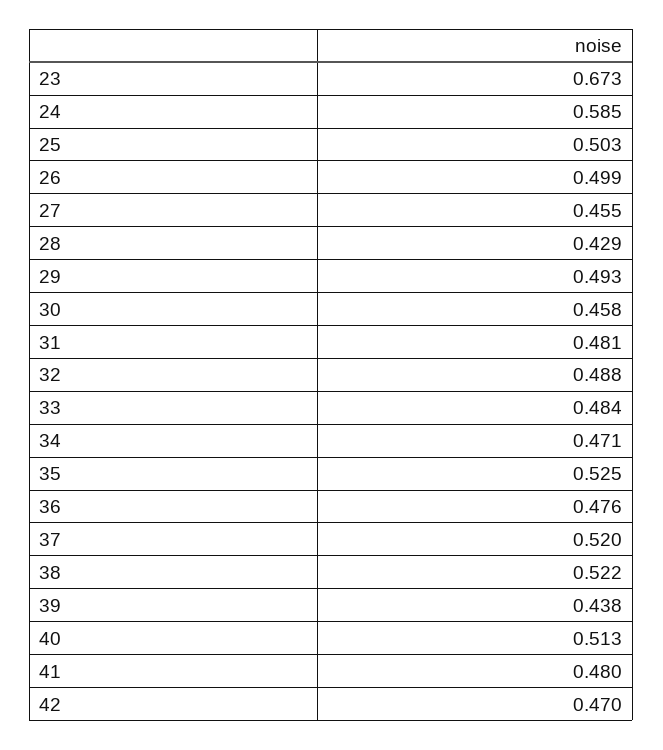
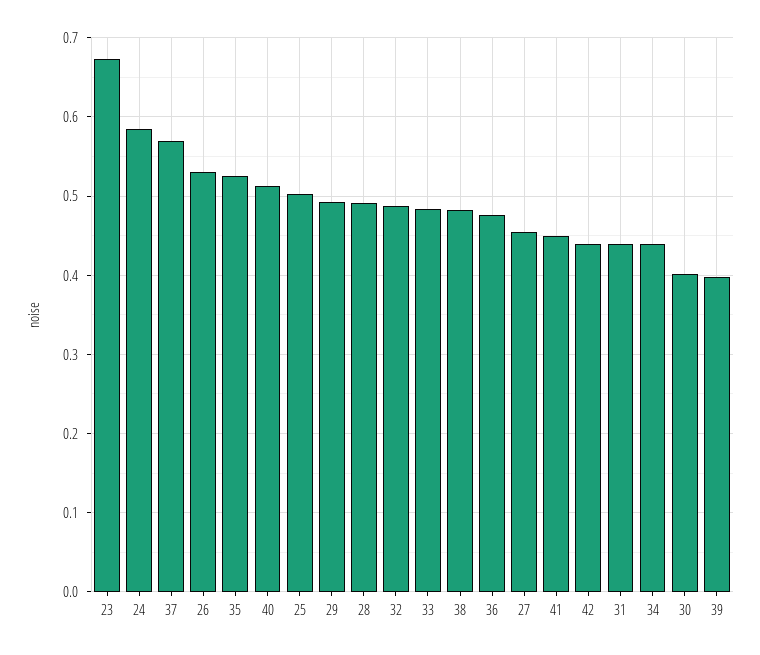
  {
    "23": 0.673,
    "24": 0.585,
    "25": 0.503,
-   "26": 0.499,
+   "26": 0.53,
    "27": 0.455,
-   "28": 0.429,
+   "28": 0.49,
    "29": 0.493,
-   "30": 0.458,
+   "30": 0.4,
-   "31": 0.481,
+   "31": 0.44,
    "32": 0.488,
    "33": 0.484,
-   "34": 0.471,
+   "34": 0.44,
    "35": 0.525,
    "36": 0.476,
-   "37": 0.52,
+   "37": 0.57,
-   "38": 0.522,
+   "38": 0.48,
-   "39": 0.438,
+   "39": 0.4,
    "40": 0.513,
-   "41": 0.48,
+   "41": 0.45,
-   "42": 0.47
+   "42": 0.44
  }

